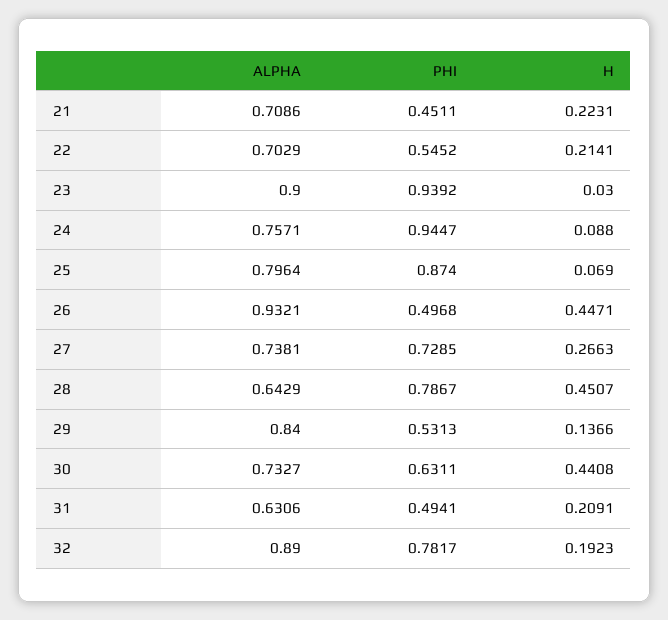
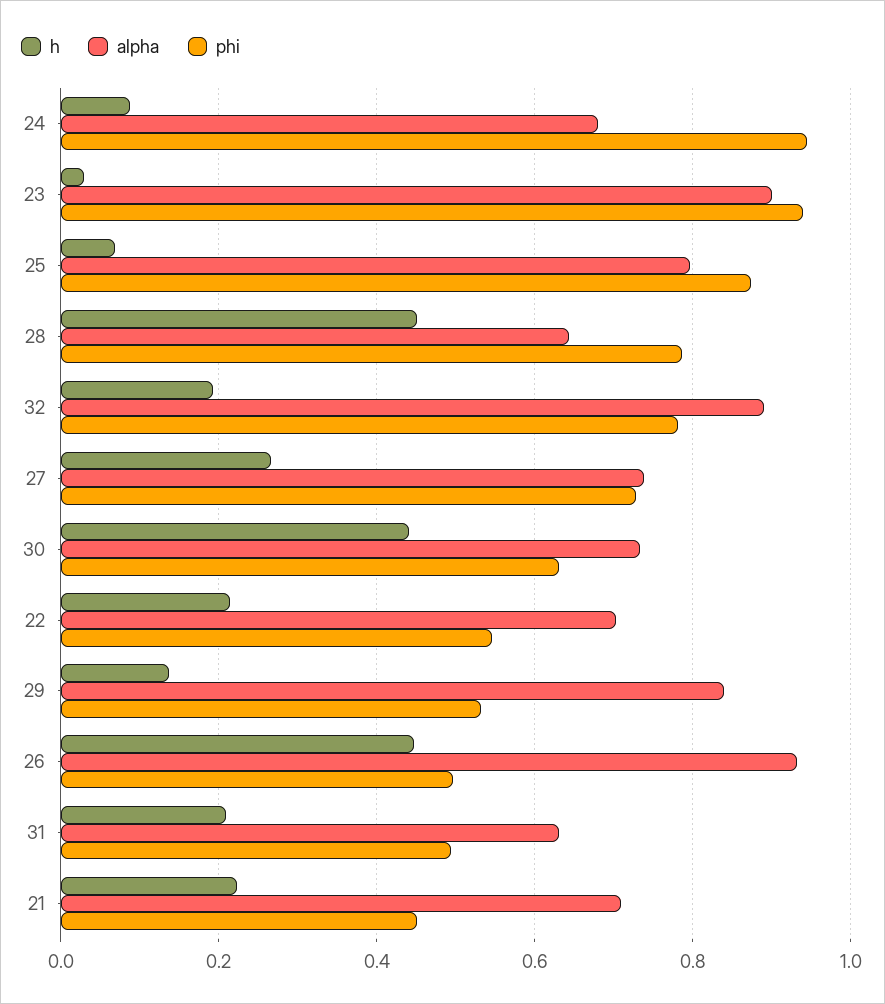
  {
    "ALPHA": {
      "21": 0.7086,
      "22": 0.7029,
      "23": 0.9,
-     "24": 0.7571,
+     "24": 0.68,
      "25": 0.7964,
      "26": 0.9321,
      "27": 0.7381,
      "28": 0.6429,
      "29": 0.84,
      "30": 0.7327,
      "31": 0.6306,
      "32": 0.89
    },
    "PHI": {
      "21": 0.4511,
      "22": 0.5452,
      "23": 0.9392,
      "24": 0.9447,
      "25": 0.874,
      "26": 0.4968,
      "27": 0.7285,
      "28": 0.7867,
      "29": 0.5313,
      "30": 0.6311,
      "31": 0.4941,
      "32": 0.7817
    },
    "H": {
      "21": 0.2231,
      "22": 0.2141,
      "23": 0.03,
      "24": 0.088,
      "25": 0.069,
      "26": 0.4471,
      "27": 0.2663,
      "28": 0.4507,
      "29": 0.1366,
      "30": 0.4408,
      "31": 0.2091,
      "32": 0.1923
    }
  }

